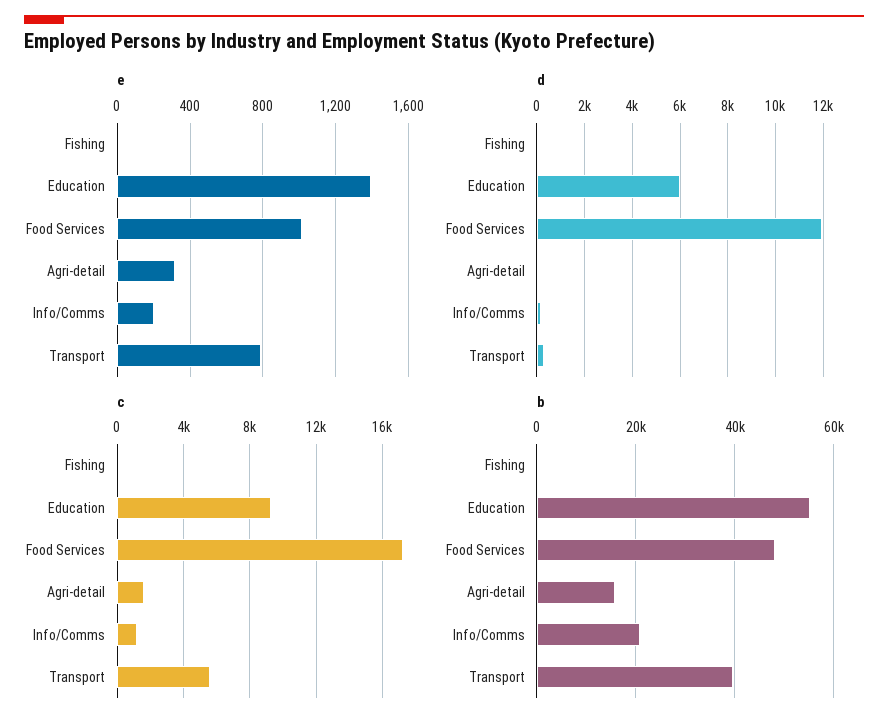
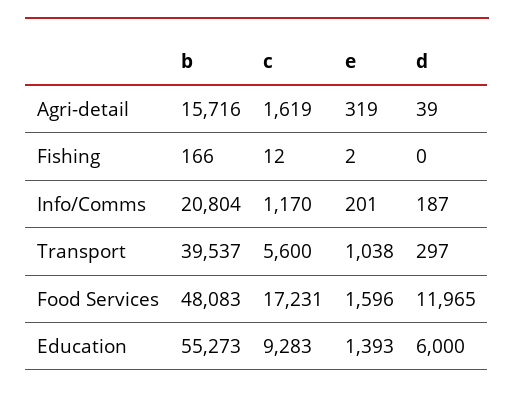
  {
    "e": {
      "Fishing": 2,
      "Education": 1393,
-     "Food Services": 1000,
+     "Food Services": 1596,
      "Agri-detail": 319,
      "Info/Comms": 201,
-     "Transport": 800
+     "Transport": 1038
    },
    "d": {
      "Fishing": 0,
      "Education": 6000,
      "Food Services": 11965,
      "Agri-detail": 39,
      "Info/Comms": 187,
      "Transport": 297
    },
    "c": {
      "Fishing": 12,
      "Education": 9283,
      "Food Services": 17231,
      "Agri-detail": 1619,
      "Info/Comms": 1170,
      "Transport": 5600
    },
    "b": {
      "Fishing": 166,
      "Education": 55273,
      "Food Services": 48083,
      "Agri-detail": 15716,
      "Info/Comms": 20804,
      "Transport": 39537
    }
  }

